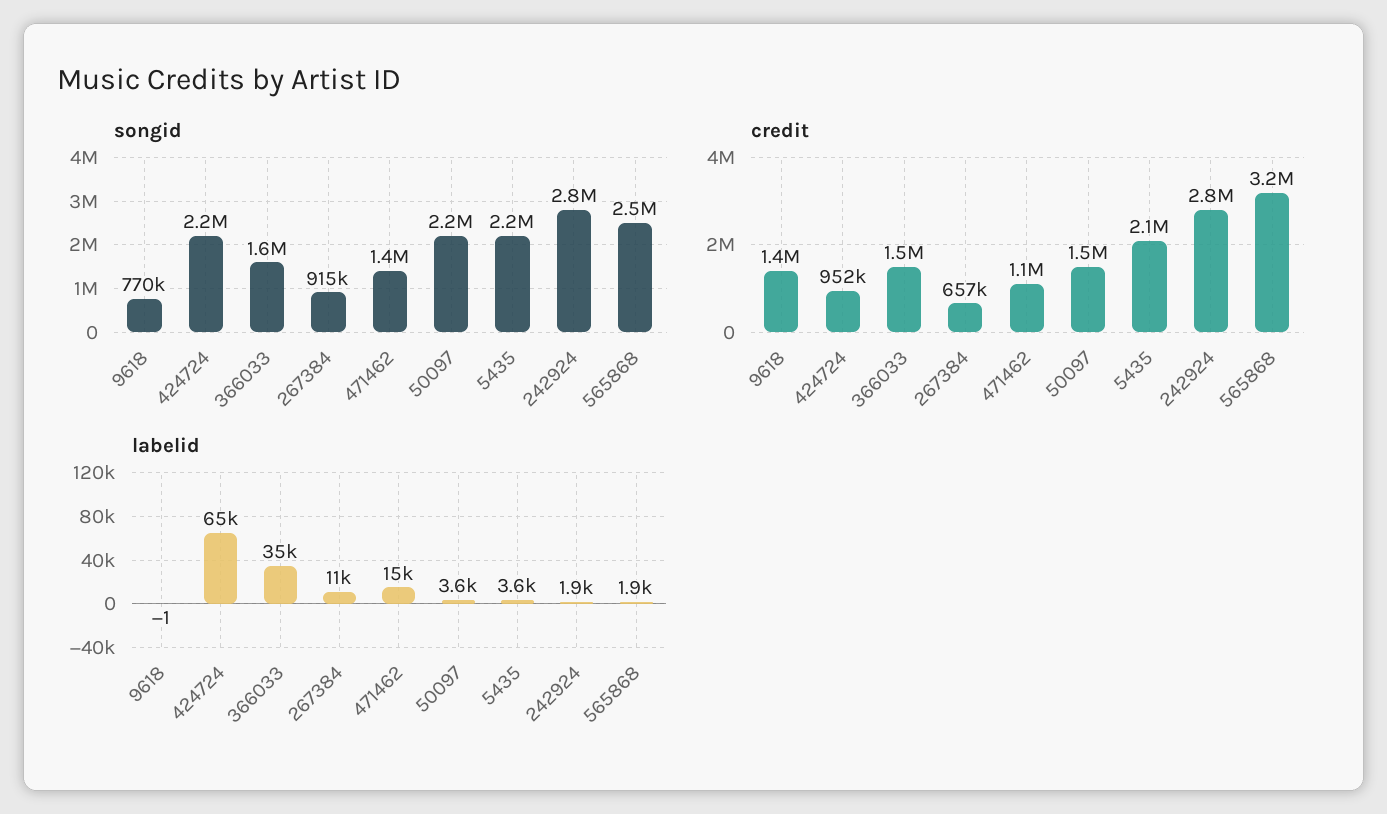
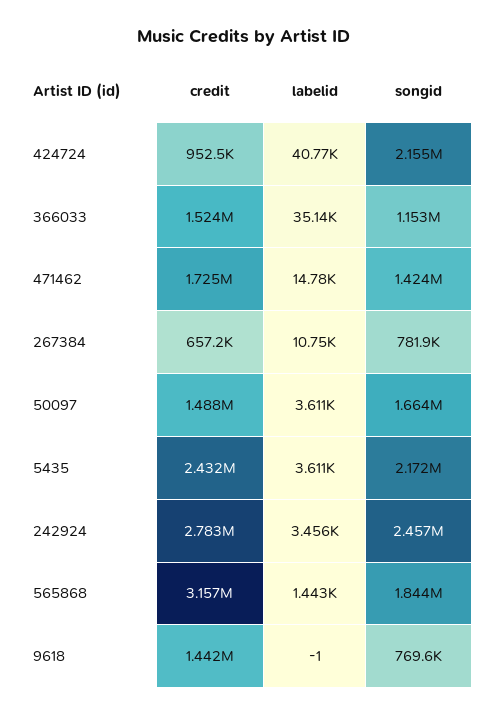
  {
    "songid": {
      "9618": 769600,
      "424724": 2155000,
-     "366033": 1600000,
+     "366033": 1153000,
-     "267384": 915000,
+     "267384": 781900,
      "471462": 1424000,
-     "50097": 2200000,
+     "50097": 1664000,
      "5435": 2172000,
-     "242924": 2800000,
+     "242924": 2457000,
-     "565868": 2500000
+     "565868": 1844000
    },
    "credit": {
      "9618": 1442000,
      "424724": 952500,
      "366033": 1524000,
      "267384": 657200,
-     "471462": 1100000,
+     "471462": 1725000,
      "50097": 1488000,
-     "5435": 2100000,
+     "5435": 2432000,
      "242924": 2783000,
      "565868": 3157000
    },
    "labelid": {
      "9618": -1,
-     "424724": 65000,
+     "424724": 40770,
      "366033": 35140,
      "267384": 10750,
      "471462": 14780,
      "50097": 3611,
      "5435": 3611,
-     "242924": 1900,
+     "242924": 3456,
-     "565868": 1900
+     "565868": 1443
    }
  }

